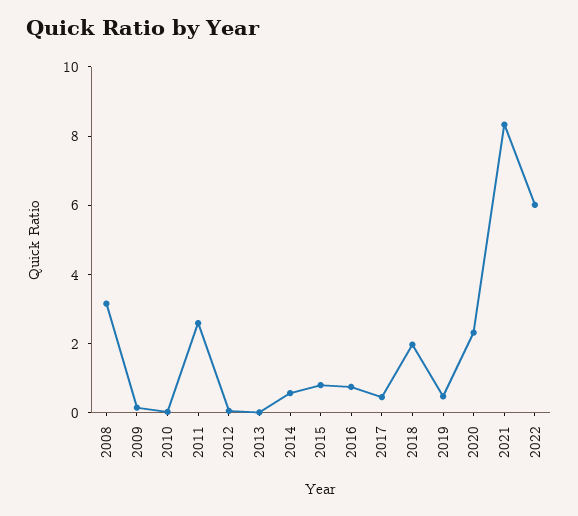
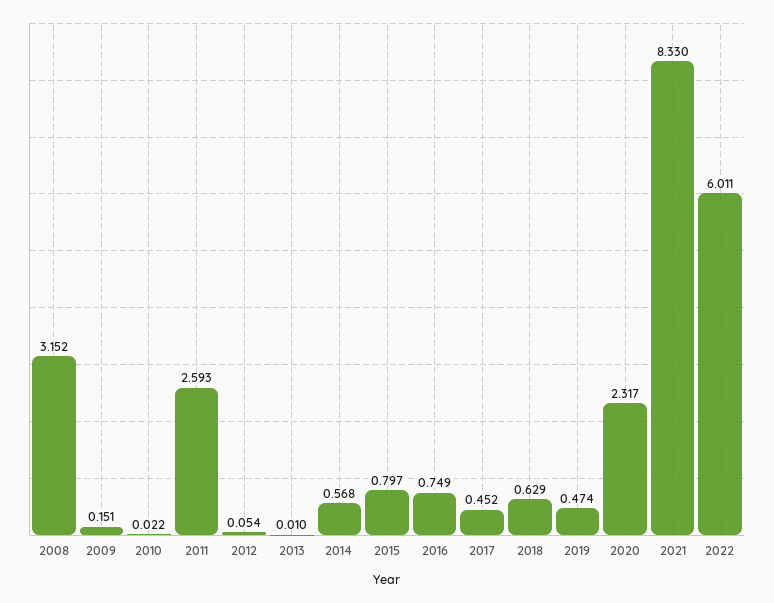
  {
    "2008": 3.152,
    "2009": 0.151,
    "2010": 0.022,
    "2011": 2.593,
    "2012": 0.054,
    "2013": 0.01,
    "2014": 0.568,
    "2015": 0.797,
    "2016": 0.749,
    "2017": 0.452,
-   "2018": 2,
+   "2018": 0.629,
    "2019": 0.474,
    "2020": 2.317,
    "2021": 8.33,
    "2022": 6.011
  }

